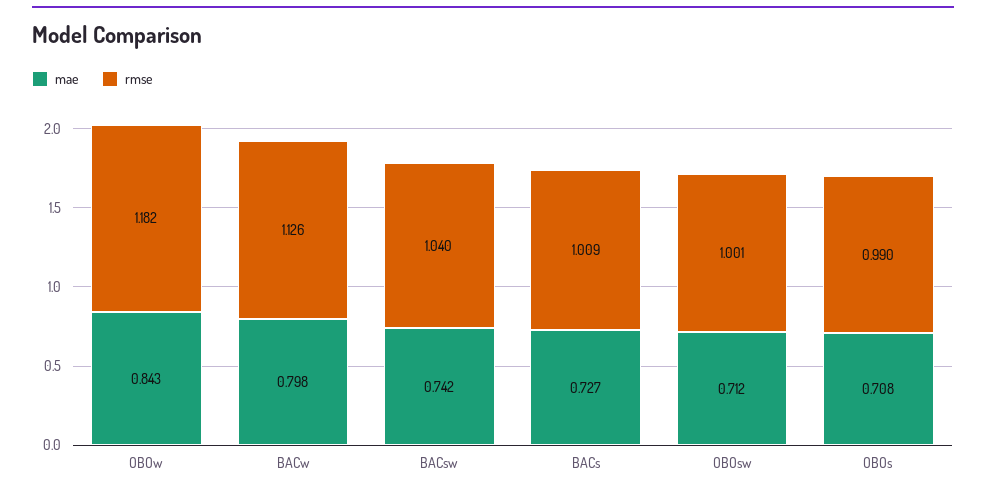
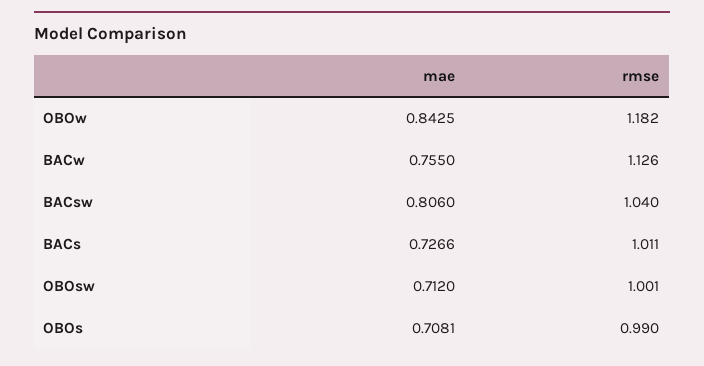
  {
    "mae": {
      "OBOw": 0.8425,
-     "BACw": 0.798,
+     "BACw": 0.755,
-     "BACsw": 0.742,
+     "BACsw": 0.806,
      "BACs": 0.7266,
      "OBOsw": 0.712,
      "OBOs": 0.7081
    },
    "rmse": {
      "OBOw": 1.182,
      "BACw": 1.126,
      "BACsw": 1.04,
-     "BACs": 1.009,
+     "BACs": 1.011,
      "OBOsw": 1.001,
      "OBOs": 0.99
    }
  }

